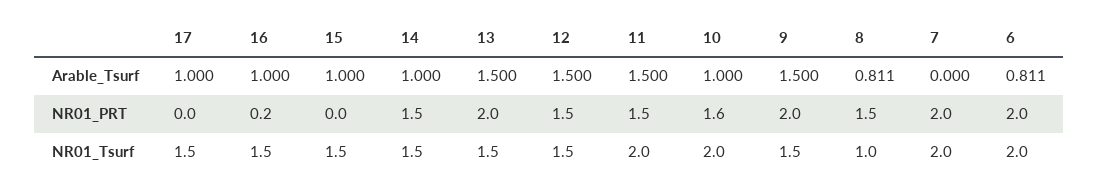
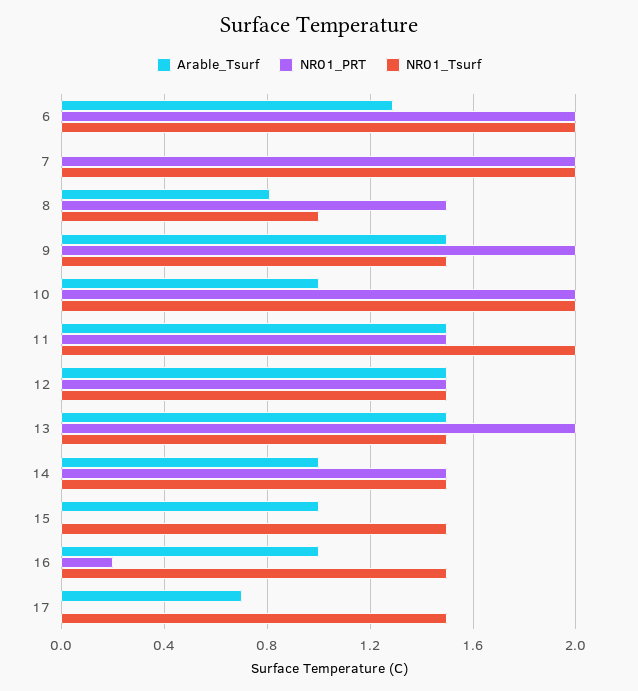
  {
    "Arable_Tsurf": {
-     "17": 1,
+     "17": 0.7,
      "16": 1,
      "15": 1,
      "14": 1,
      "13": 1.5,
      "12": 1.5,
      "11": 1.5,
      "10": 1,
      "9": 1.5,
      "8": 0.811,
      "7": 0,
-     "6": 0.811
+     "6": 1.3
    },
    "NR01_PRT": {
      "17": 0,
      "16": 0.2,
      "15": 0,
      "14": 1.5,
      "13": 2,
      "12": 1.5,
      "11": 1.5,
-     "10": 1.6,
+     "10": 2,
      "9": 2,
      "8": 1.5,
      "7": 2,
      "6": 2
    },
    "NR01_Tsurf": {
      "17": 1.5,
      "16": 1.5,
      "15": 1.5,
      "14": 1.5,
      "13": 1.5,
      "12": 1.5,
      "11": 2,
      "10": 2,
      "9": 1.5,
      "8": 1,
      "7": 2,
      "6": 2
    }
  }

